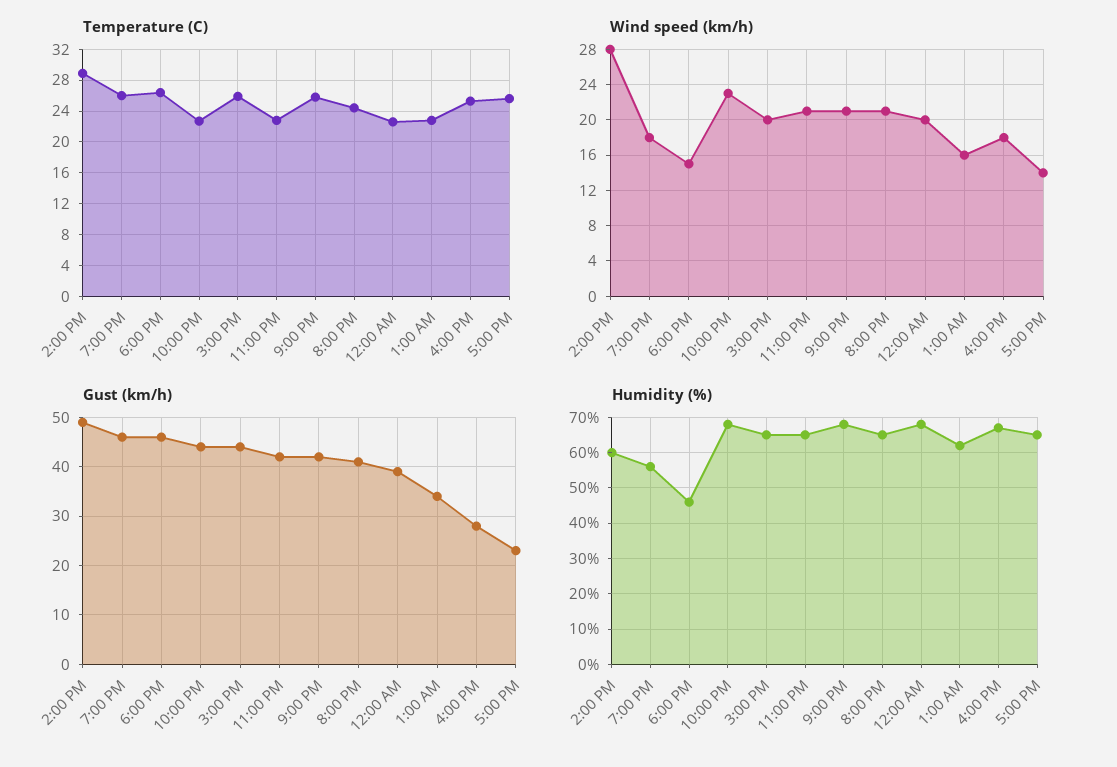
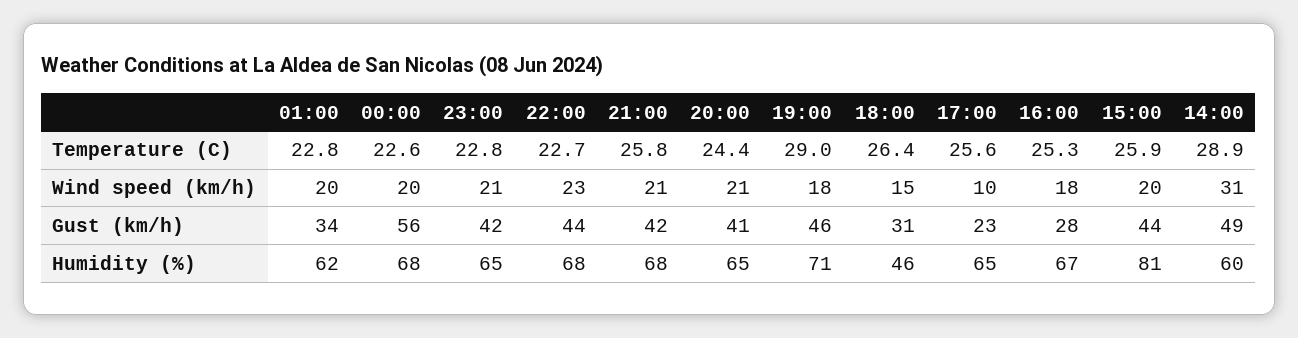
  {
    "Temperature (C)": {
      "2:00 PM": 28.9,
-     "7:00 PM": 26,
+     "7:00 PM": 29,
      "6:00 PM": 26.4,
      "10:00 PM": 22.7,
      "3:00 PM": 25.9,
      "11:00 PM": 22.8,
      "9:00 PM": 25.8,
      "8:00 PM": 24.4,
      "12:00 AM": 22.6,
      "1:00 AM": 22.8,
      "4:00 PM": 25.3,
      "5:00 PM": 25.6
    },
    "Wind speed (km/h)": {
-     "2:00 PM": 28,
+     "2:00 PM": 31,
      "7:00 PM": 18,
      "6:00 PM": 15,
      "10:00 PM": 23,
      "3:00 PM": 20,
      "11:00 PM": 21,
      "9:00 PM": 21,
      "8:00 PM": 21,
      "12:00 AM": 20,
-     "1:00 AM": 16,
+     "1:00 AM": 20,
      "4:00 PM": 18,
-     "5:00 PM": 14
+     "5:00 PM": 10
    },
    "Gust (km/h)": {
      "2:00 PM": 49,
      "7:00 PM": 46,
-     "6:00 PM": 45,
+     "6:00 PM": 31,
      "10:00 PM": 44,
      "3:00 PM": 44,
      "11:00 PM": 42,
      "9:00 PM": 42,
      "8:00 PM": 41,
-     "12:00 AM": 40,
+     "12:00 AM": 56,
      "1:00 AM": 34,
      "4:00 PM": 28,
      "5:00 PM": 23
    },
    "Humidity (%)": {
      "2:00 PM": 60,
-     "7:00 PM": 55,
+     "7:00 PM": 71,
      "6:00 PM": 46,
      "10:00 PM": 68,
-     "3:00 PM": 65,
+     "3:00 PM": 81,
      "11:00 PM": 65,
      "9:00 PM": 68,
      "8:00 PM": 65,
      "12:00 AM": 68,
      "1:00 AM": 62,
      "4:00 PM": 67,
      "5:00 PM": 65
    }
  }

